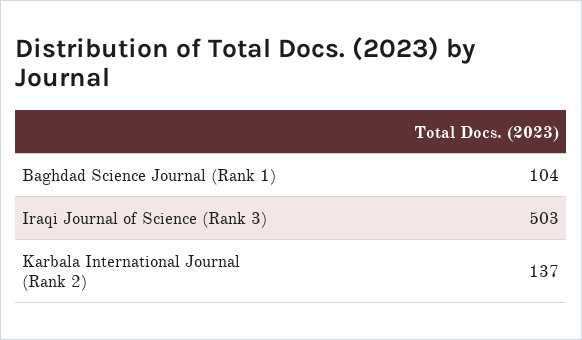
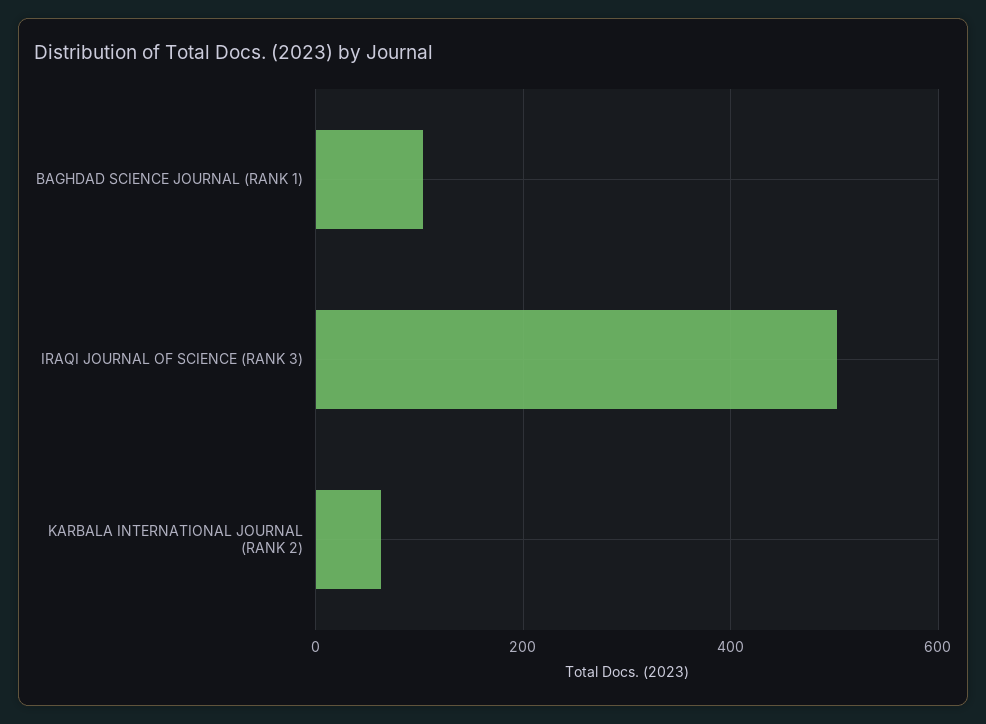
  {
    "Baghdad Science Journal (Rank 1)": 104,
    "Iraqi Journal of Science (Rank 3)": 503,
-   "Karbala International Journal (Rank 2)": 137
+   "Karbala International Journal (Rank 2)": 60
  }

